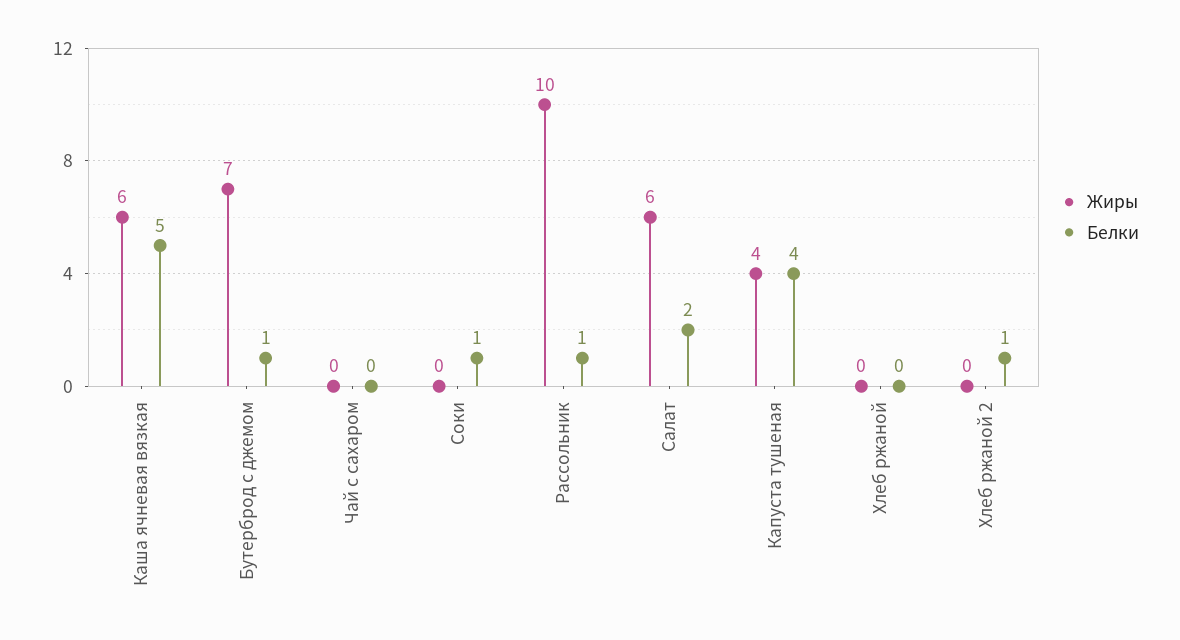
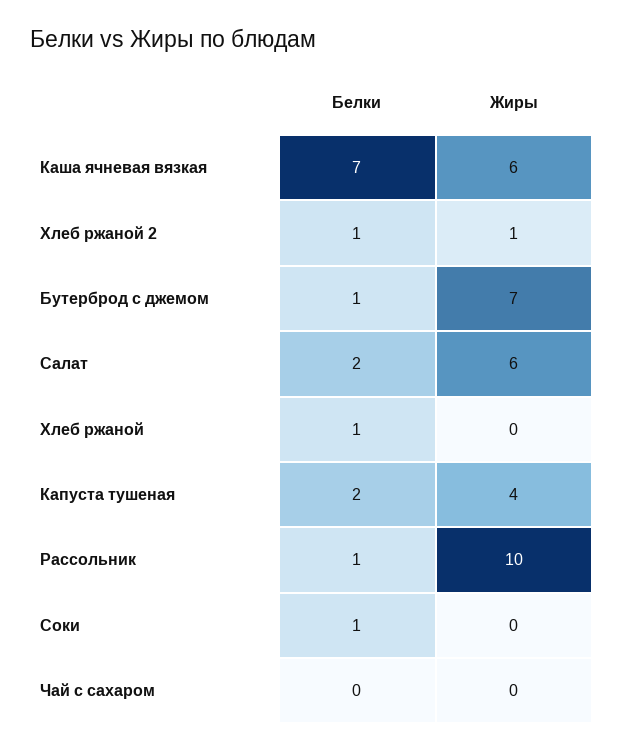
  {
    "Жиры": {
      "Каша ячневая вязкая": 6,
      "Бутерброд с джемом": 7,
      "Чай с сахаром": 0,
      "Соки": 0,
      "Рассольник": 10,
      "Салат": 6,
      "Капуста тушеная": 4,
      "Хлеб ржаной": 0,
-     "Хлеб ржаной 2": 0
+     "Хлеб ржаной 2": 1
    },
    "Белки": {
-     "Каша ячневая вязкая": 5,
+     "Каша ячневая вязкая": 7,
      "Бутерброд с джемом": 1,
      "Чай с сахаром": 0,
      "Соки": 1,
      "Рассольник": 1,
      "Салат": 2,
-     "Капуста тушеная": 4,
+     "Капуста тушеная": 2,
-     "Хлеб ржаной": 0,
+     "Хлеб ржаной": 1,
      "Хлеб ржаной 2": 1
    }
  }

